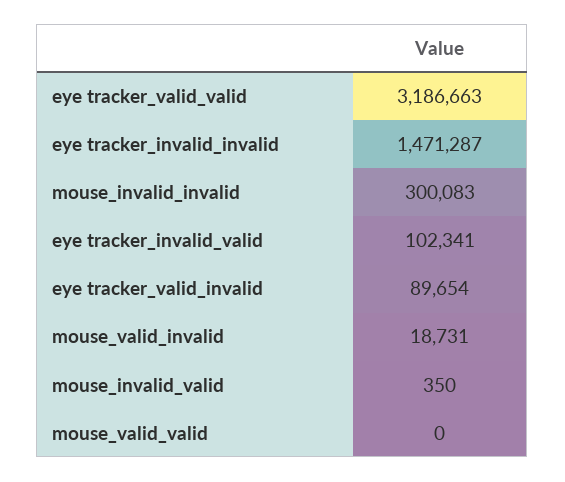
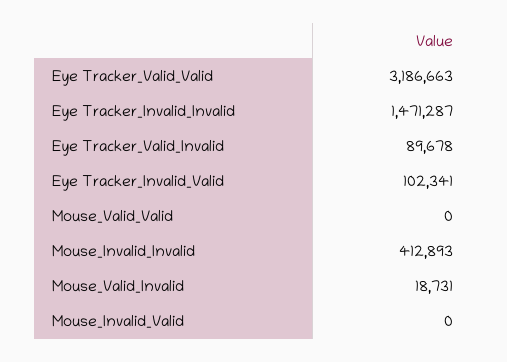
  {
    "eye tracker_valid_valid": 3186663,
    "eye tracker_invalid_invalid": 1471287,
-   "mouse_invalid_invalid": 300083,
+   "mouse_invalid_invalid": 412893,
    "eye tracker_invalid_valid": 102341,
-   "eye tracker_valid_invalid": 89654,
+   "eye tracker_valid_invalid": 89678,
    "mouse_valid_invalid": 18731,
-   "mouse_invalid_valid": 350,
+   "mouse_invalid_valid": 0,
    "mouse_valid_valid": 0
  }

